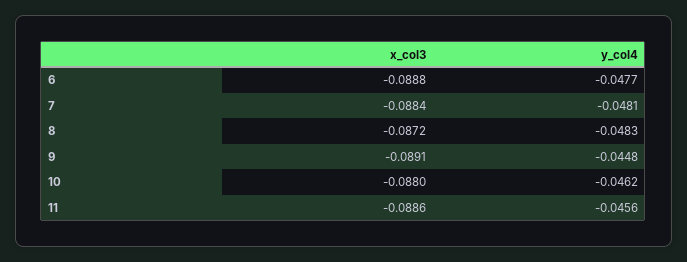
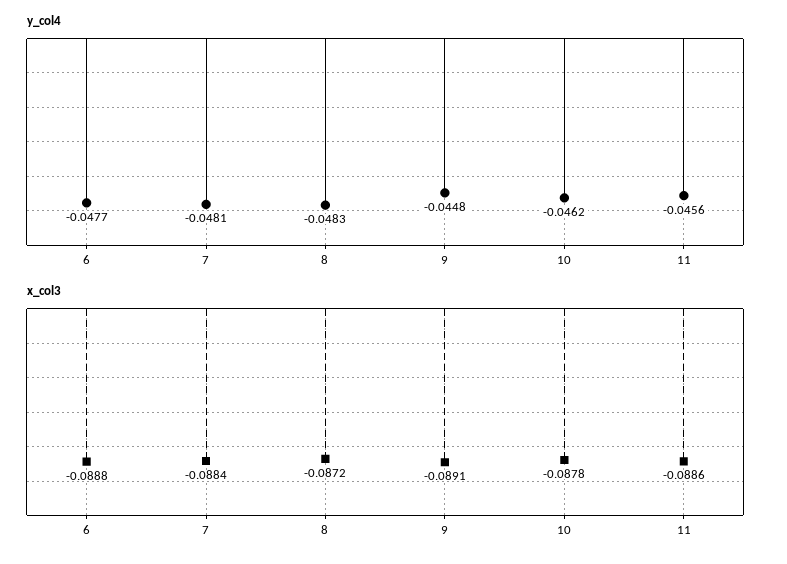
  {
    "x_col3": {
      "6": -0.0888,
      "7": -0.0884,
      "8": -0.0872,
      "9": -0.0891,
-     "10": -0.088,
+     "10": -0.0878,
      "11": -0.0886
    },
    "y_col4": {
      "6": -0.0477,
      "7": -0.0481,
      "8": -0.0483,
      "9": -0.0448,
      "10": -0.0462,
      "11": -0.0456
    }
  }

